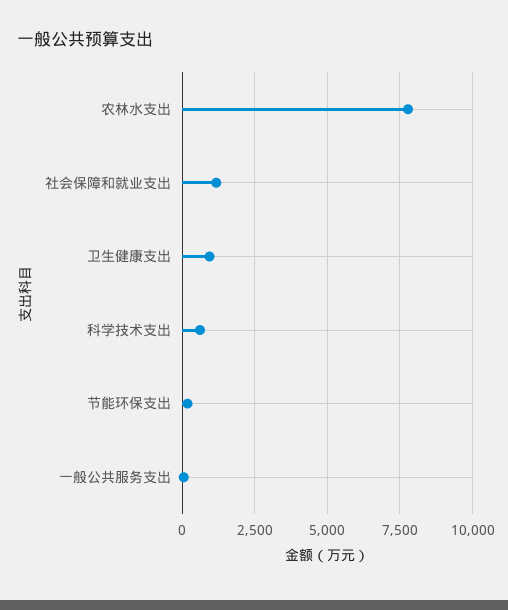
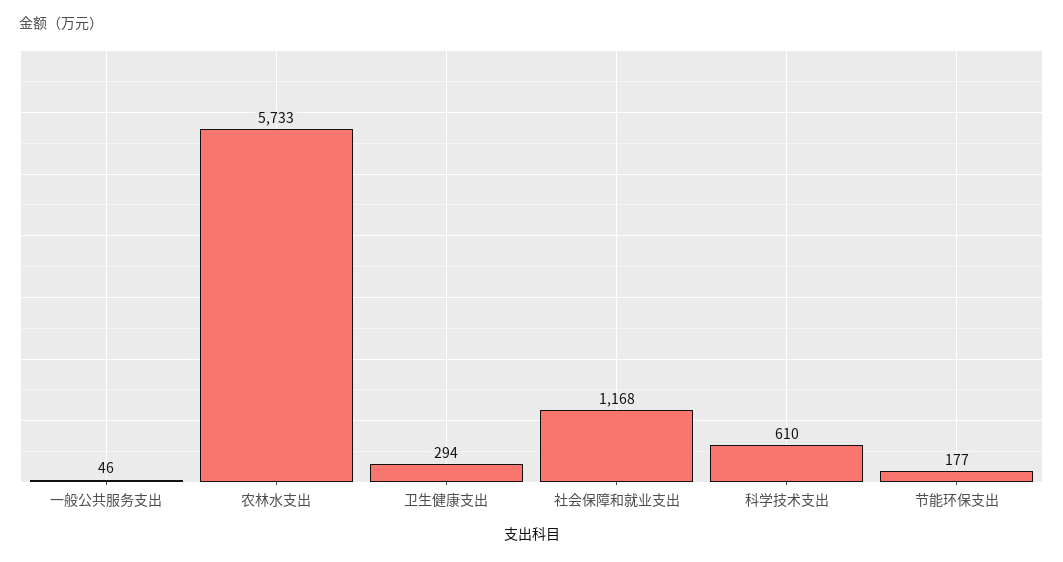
  {
-   "农林水支出": 7750,
+   "农林水支出": 5733,
    "社会保障和就业支出": 1168,
-   "卫生健康支出": 1000,
+   "卫生健康支出": 294,
    "科学技术支出": 610,
    "节能环保支出": 177,
    "一般公共服务支出": 46
  }

